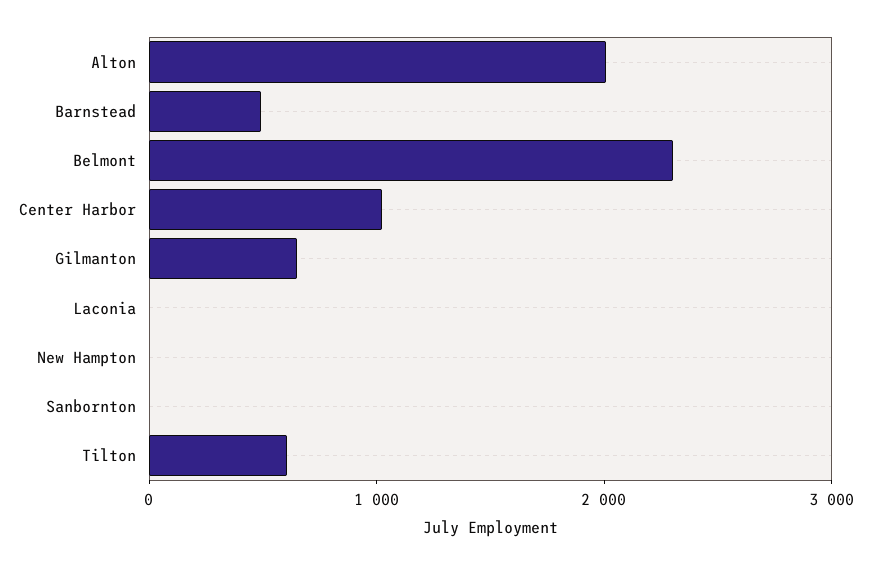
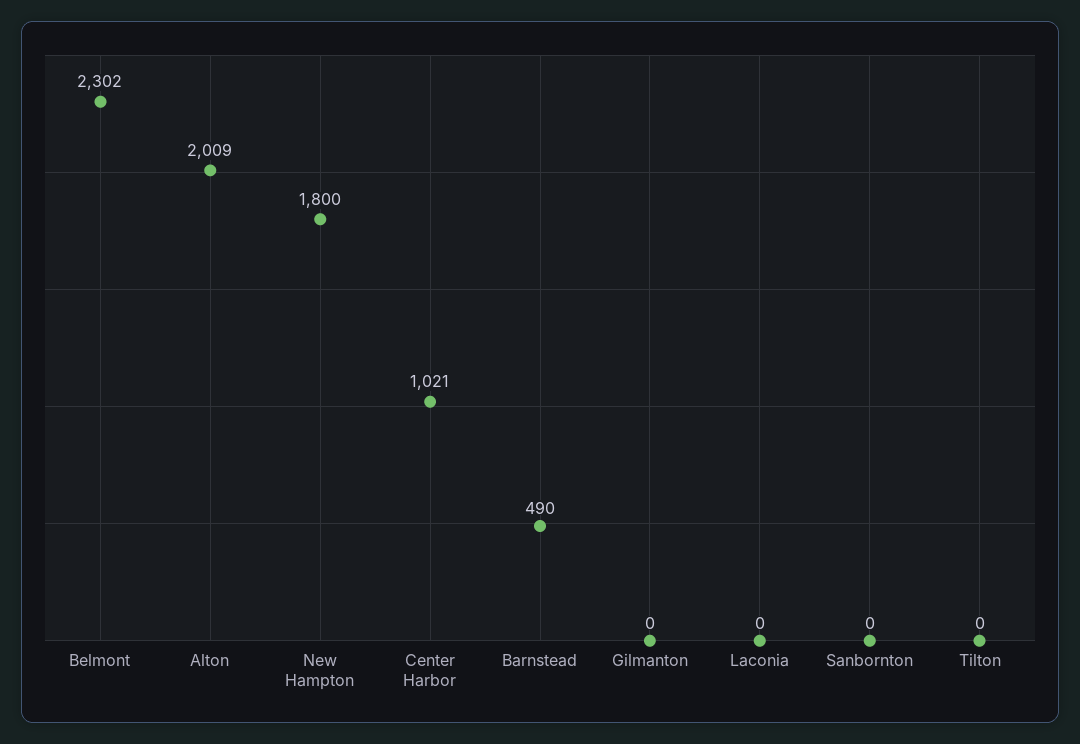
  {
    "Alton": 2009,
    "Barnstead": 490,
    "Belmont": 2302,
    "Center Harbor": 1021,
-   "Gilmanton": 600,
+   "Gilmanton": 0,
    "Laconia": 0,
-   "New Hampton": 0,
+   "New Hampton": 1800,
    "Sanbornton": 0,
-   "Tilton": 600
+   "Tilton": 0
  }

